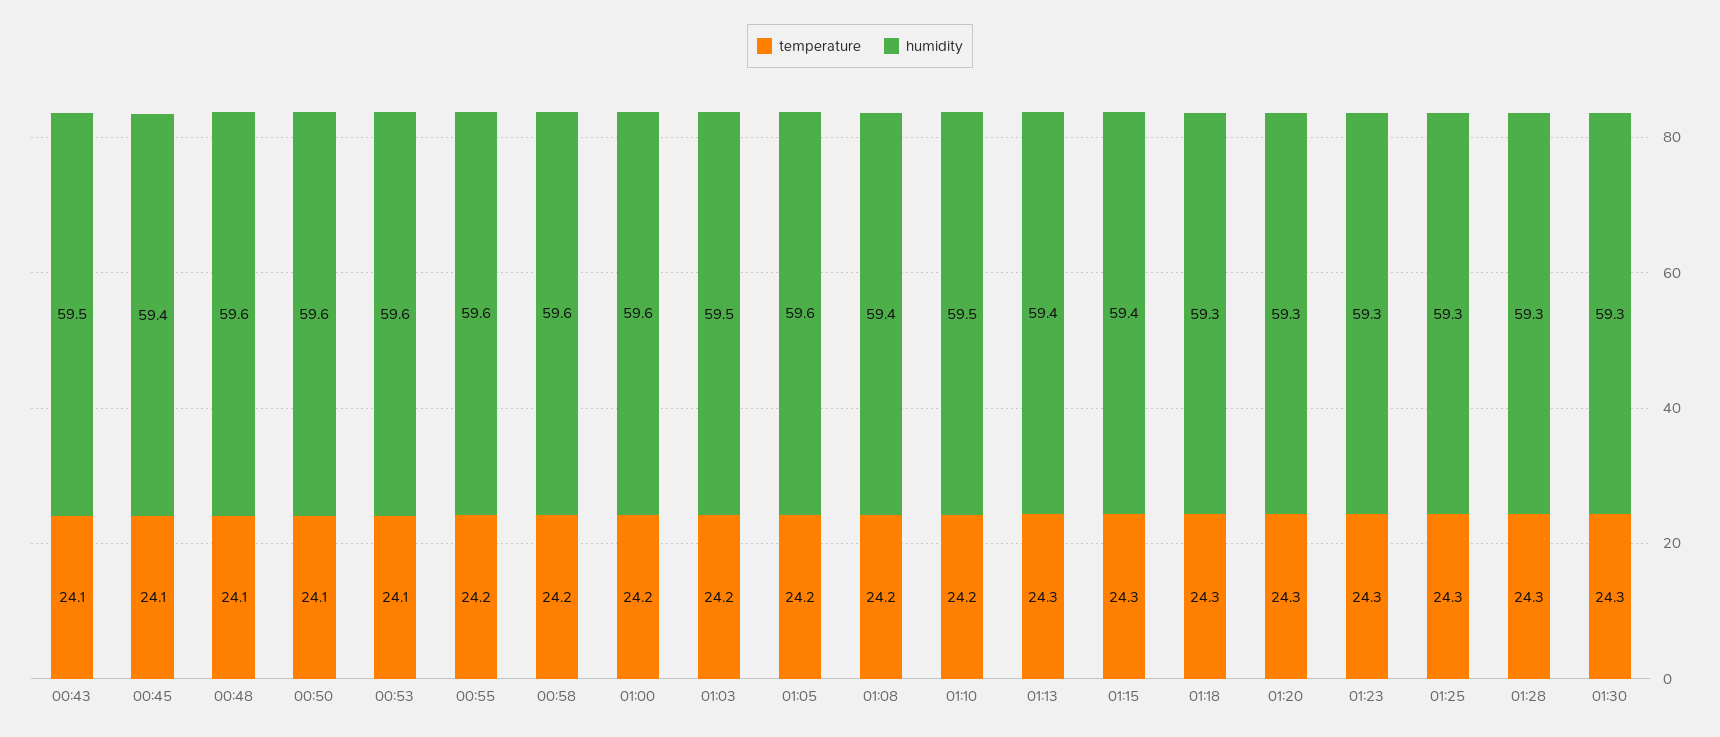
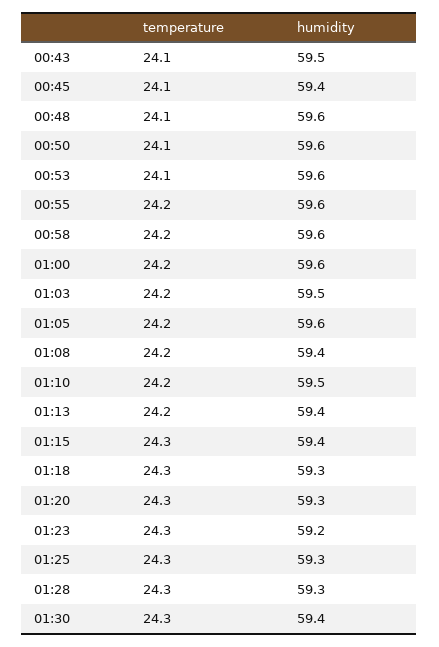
  {
    "temperature": {
      "00:43": 24.1,
      "00:45": 24.1,
      "00:48": 24.1,
      "00:50": 24.1,
      "00:53": 24.1,
      "00:55": 24.2,
      "00:58": 24.2,
      "01:00": 24.2,
      "01:03": 24.2,
      "01:05": 24.2,
      "01:08": 24.2,
      "01:10": 24.2,
-     "01:13": 24.3,
+     "01:13": 24.2,
      "01:15": 24.3,
      "01:18": 24.3,
      "01:20": 24.3,
      "01:23": 24.3,
      "01:25": 24.3,
      "01:28": 24.3,
      "01:30": 24.3
    },
    "humidity": {
      "00:43": 59.5,
      "00:45": 59.4,
      "00:48": 59.6,
      "00:50": 59.6,
      "00:53": 59.6,
      "00:55": 59.6,
      "00:58": 59.6,
      "01:00": 59.6,
      "01:03": 59.5,
      "01:05": 59.6,
      "01:08": 59.4,
      "01:10": 59.5,
      "01:13": 59.4,
      "01:15": 59.4,
      "01:18": 59.3,
      "01:20": 59.3,
-     "01:23": 59.3,
+     "01:23": 59.2,
      "01:25": 59.3,
      "01:28": 59.3,
-     "01:30": 59.3
+     "01:30": 59.4
    }
  }

